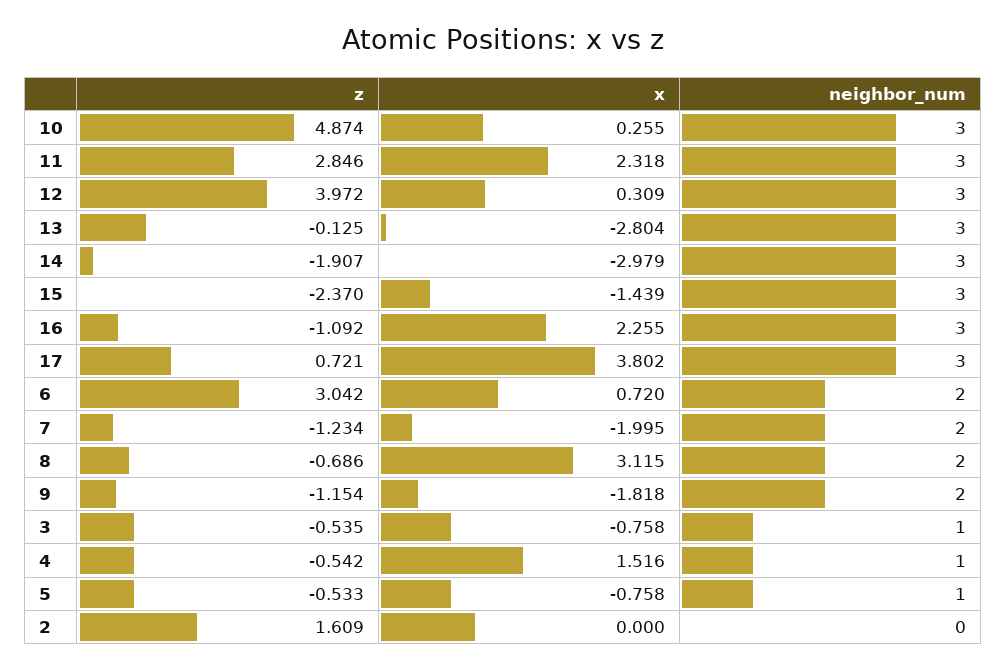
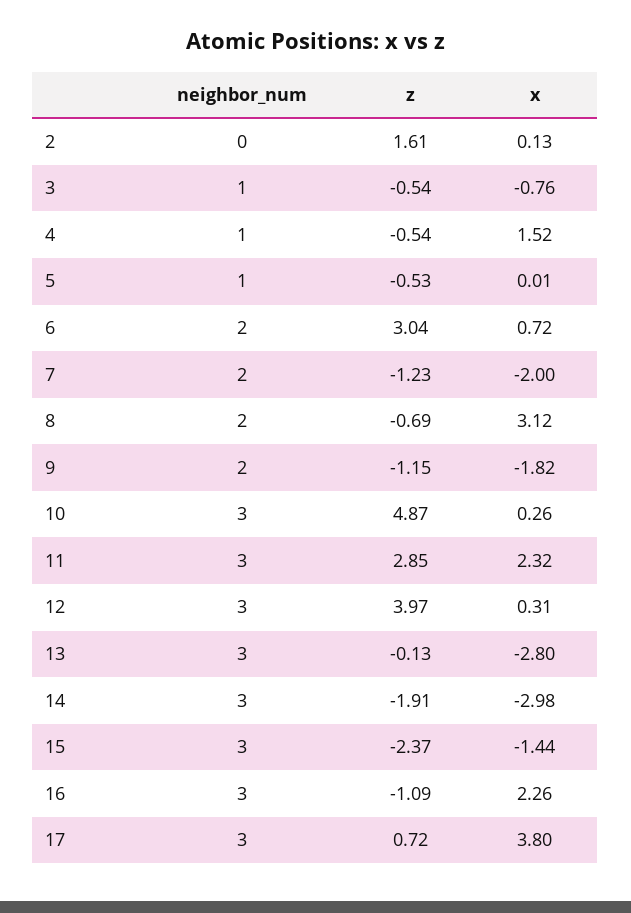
  {
    "z": {
      "10": 4.874,
      "11": 2.846,
      "12": 3.972,
      "13": -0.125,
      "14": -1.907,
      "15": -2.37,
      "16": -1.092,
      "17": 0.721,
      "6": 3.042,
      "7": -1.234,
      "8": -0.686,
      "9": -1.154,
      "3": -0.535,
      "4": -0.542,
      "5": -0.533,
      "2": 1.609
    },
    "x": {
      "10": 0.255,
      "11": 2.318,
      "12": 0.309,
      "13": -2.804,
      "14": -2.979,
      "15": -1.439,
      "16": 2.255,
      "17": 3.802,
      "6": 0.72,
      "7": -1.995,
      "8": 3.115,
      "9": -1.818,
      "3": -0.758,
      "4": 1.516,
-     "5": -0.758,
+     "5": 0.01,
-     "2": 0
+     "2": 0.13
    },
    "neighbor_num": {
      "10": 3,
      "11": 3,
      "12": 3,
      "13": 3,
      "14": 3,
      "15": 3,
      "16": 3,
      "17": 3,
      "6": 2,
      "7": 2,
      "8": 2,
      "9": 2,
      "3": 1,
      "4": 1,
      "5": 1,
      "2": 0
    }
  }

